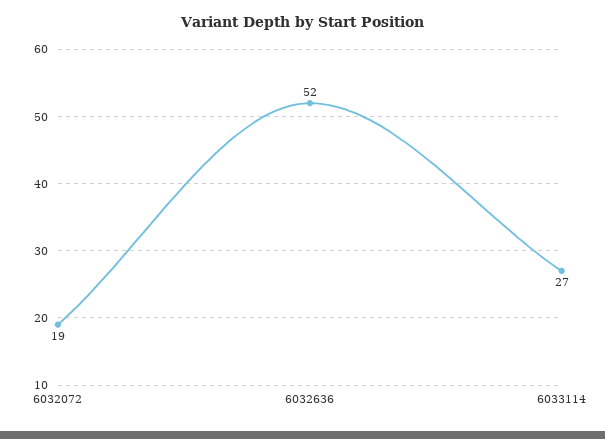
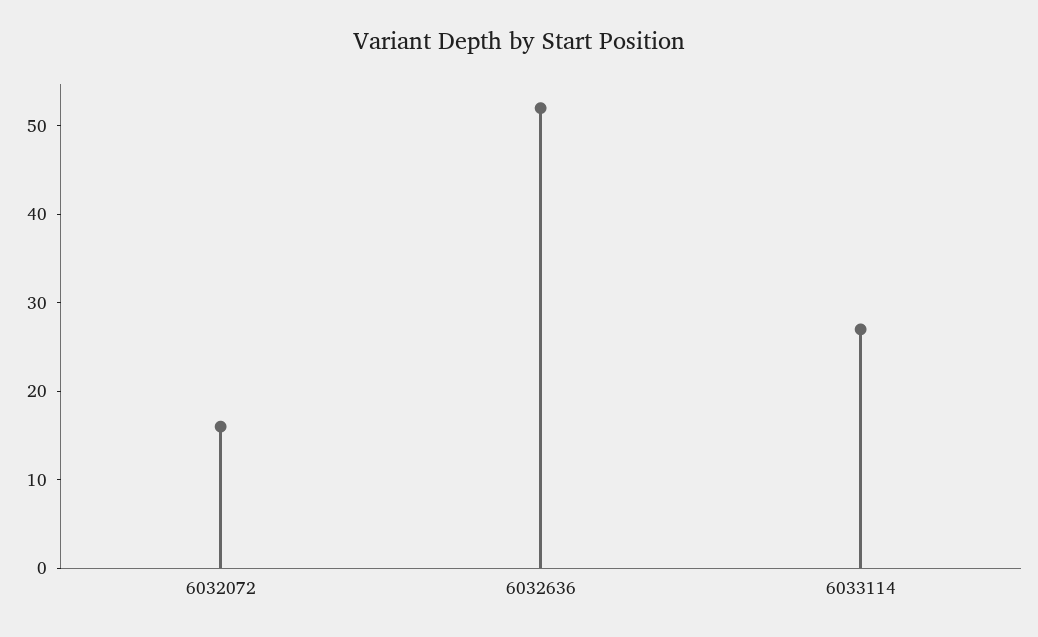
  {
-   "6032072": 19,
+   "6032072": 16,
    "6032636": 52,
    "6033114": 27
  }

